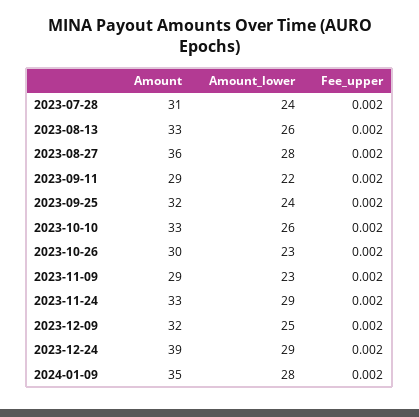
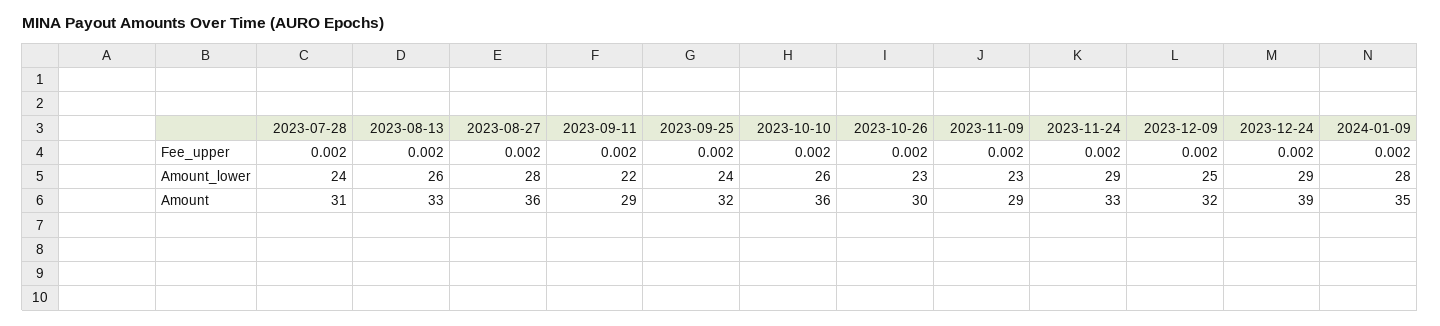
  {
    "Amount": {
      "2023-07-28": 31,
      "2023-08-13": 33,
      "2023-08-27": 36,
      "2023-09-11": 29,
      "2023-09-25": 32,
-     "2023-10-10": 33,
+     "2023-10-10": 36,
      "2023-10-26": 30,
      "2023-11-09": 29,
      "2023-11-24": 33,
      "2023-12-09": 32,
      "2023-12-24": 39,
      "2024-01-09": 35
    },
    "Amount_lower": {
      "2023-07-28": 24,
      "2023-08-13": 26,
      "2023-08-27": 28,
      "2023-09-11": 22,
      "2023-09-25": 24,
      "2023-10-10": 26,
      "2023-10-26": 23,
      "2023-11-09": 23,
      "2023-11-24": 29,
      "2023-12-09": 25,
      "2023-12-24": 29,
      "2024-01-09": 28
    },
    "Fee_upper": {
      "2023-07-28": 0.002,
      "2023-08-13": 0.002,
      "2023-08-27": 0.002,
      "2023-09-11": 0.002,
      "2023-09-25": 0.002,
      "2023-10-10": 0.002,
      "2023-10-26": 0.002,
      "2023-11-09": 0.002,
      "2023-11-24": 0.002,
      "2023-12-09": 0.002,
      "2023-12-24": 0.002,
      "2024-01-09": 0.002
    }
  }

